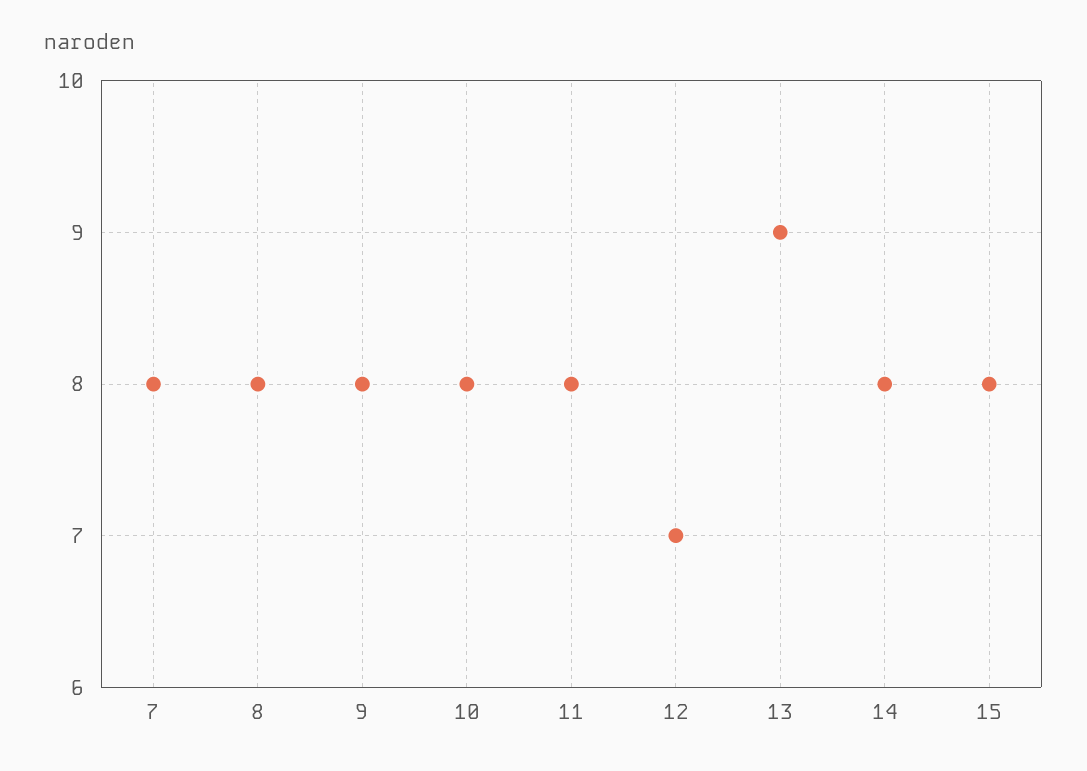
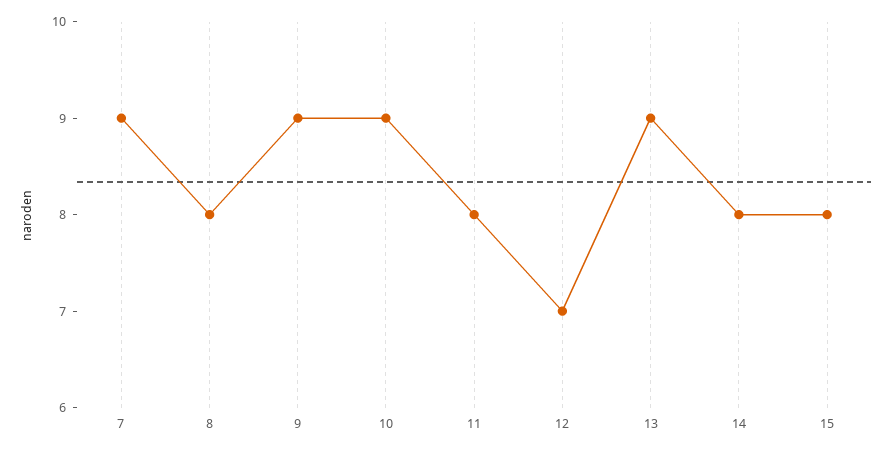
  {
-   "7": 8,
+   "7": 9,
    "8": 8,
-   "9": 8,
+   "9": 9,
-   "10": 8,
+   "10": 9,
    "11": 8,
    "12": 7,
    "13": 9,
    "14": 8,
    "15": 8
  }

